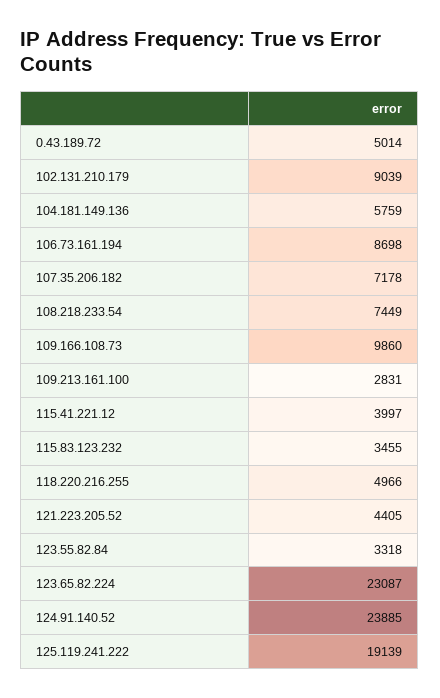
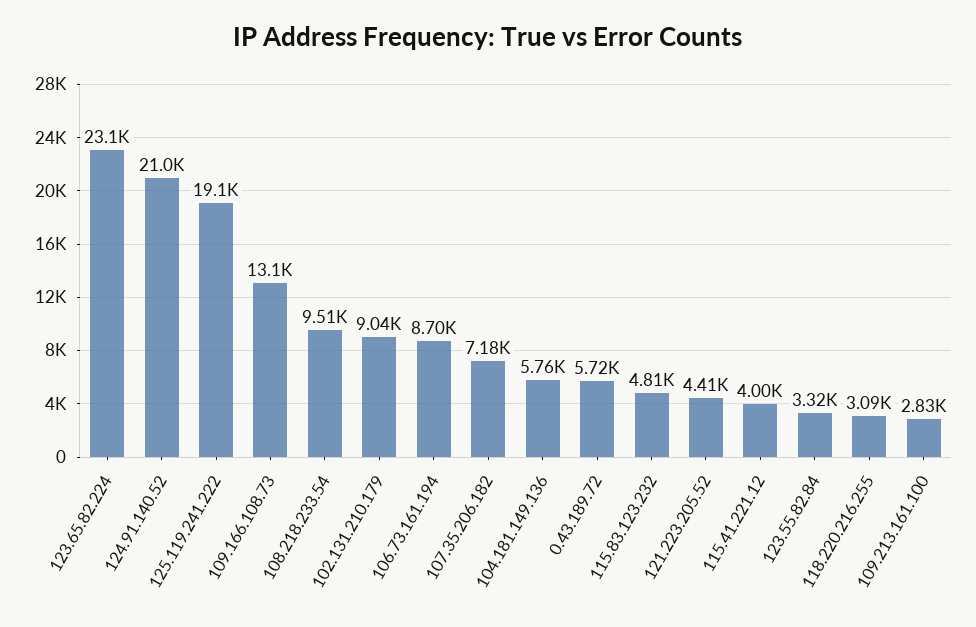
  {
-   "0.43.189.72": 5014,
+   "0.43.189.72": 5720,
    "102.131.210.179": 9039,
    "104.181.149.136": 5759,
    "106.73.161.194": 8698,
    "107.35.206.182": 7178,
-   "108.218.233.54": 7449,
+   "108.218.233.54": 9510,
-   "109.166.108.73": 9860,
+   "109.166.108.73": 13100,
    "109.213.161.100": 2831,
    "115.41.221.12": 3997,
-   "115.83.123.232": 3455,
+   "115.83.123.232": 4810,
-   "118.220.216.255": 4966,
+   "118.220.216.255": 3090,
    "121.223.205.52": 4405,
    "123.55.82.84": 3318,
    "123.65.82.224": 23087,
-   "124.91.140.52": 23885,
+   "124.91.140.52": 21000,
    "125.119.241.222": 19139
  }

